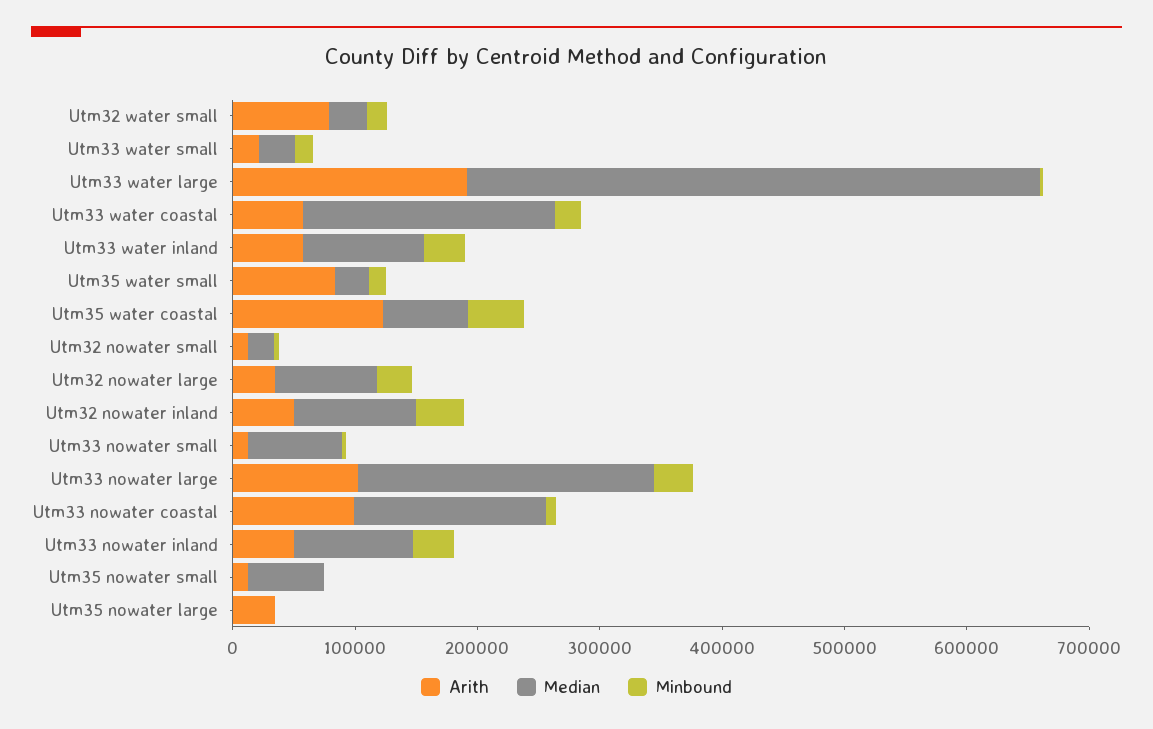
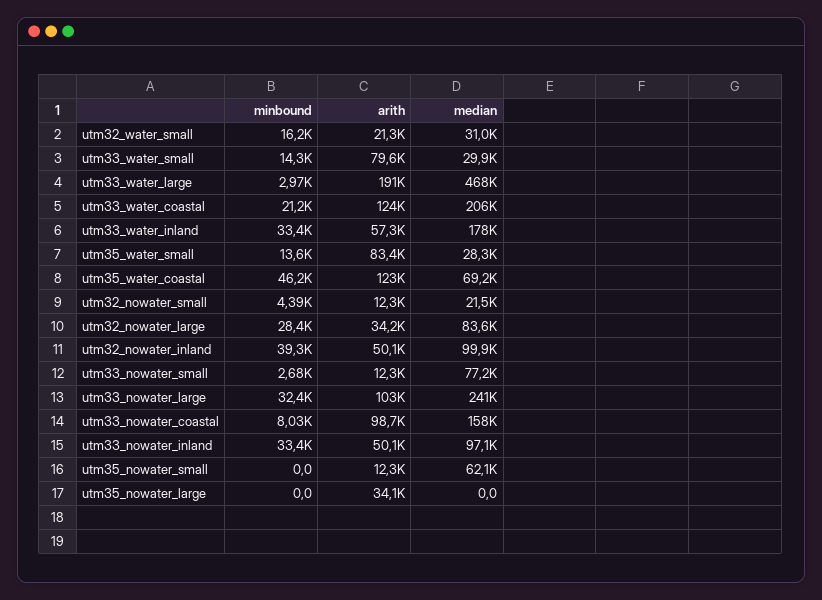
  {
    "Arith": {
-     "Utm32 water small": 80000,
+     "Utm32 water small": 21300,
-     "Utm33 water small": 20000,
+     "Utm33 water small": 79600,
      "Utm33 water large": 191000,
-     "Utm33 water coastal": 60000,
+     "Utm33 water coastal": 124000,
      "Utm33 water inland": 57300,
      "Utm35 water small": 83400,
      "Utm35 water coastal": 123000,
      "Utm32 nowater small": 12300,
      "Utm32 nowater large": 34200,
      "Utm32 nowater inland": 50100,
      "Utm33 nowater small": 12300,
      "Utm33 nowater large": 103000,
      "Utm33 nowater coastal": 98700,
      "Utm33 nowater inland": 50100,
      "Utm35 nowater small": 12300,
      "Utm35 nowater large": 34100
    },
    "Median": {
      "Utm32 water small": 31000,
      "Utm33 water small": 29900,
      "Utm33 water large": 468000,
      "Utm33 water coastal": 206000,
-     "Utm33 water inland": 100000,
+     "Utm33 water inland": 178000,
      "Utm35 water small": 28300,
      "Utm35 water coastal": 69200,
      "Utm32 nowater small": 21500,
      "Utm32 nowater large": 83600,
      "Utm32 nowater inland": 99900,
      "Utm33 nowater small": 77200,
      "Utm33 nowater large": 241000,
      "Utm33 nowater coastal": 158000,
      "Utm33 nowater inland": 97100,
      "Utm35 nowater small": 62100,
      "Utm35 nowater large": 0
    },
    "Minbound": {
      "Utm32 water small": 16200,
      "Utm33 water small": 14300,
      "Utm33 water large": 2970,
      "Utm33 water coastal": 21200,
      "Utm33 water inland": 33400,
      "Utm35 water small": 13600,
      "Utm35 water coastal": 46200,
      "Utm32 nowater small": 4390,
      "Utm32 nowater large": 28400,
      "Utm32 nowater inland": 39300,
      "Utm33 nowater small": 2680,
      "Utm33 nowater large": 32400,
      "Utm33 nowater coastal": 8030,
      "Utm33 nowater inland": 33400,
      "Utm35 nowater small": 0,
      "Utm35 nowater large": 0
    }
  }

